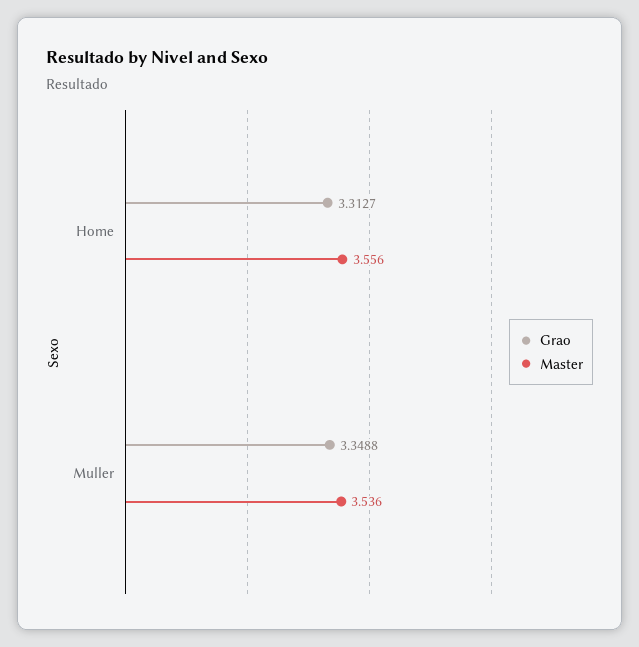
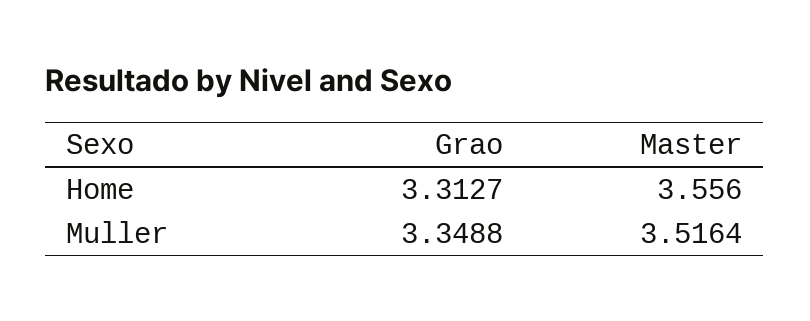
  {
    "Grao": {
      "Home": 3.3127,
      "Muller": 3.3488
    },
    "Master": {
      "Home": 3.556,
-     "Muller": 3.536
+     "Muller": 3.5164
    }
  }

